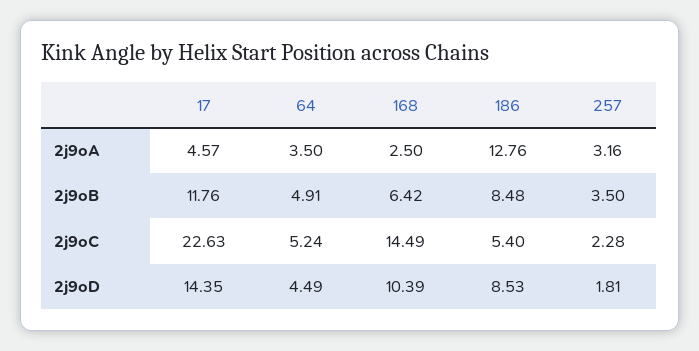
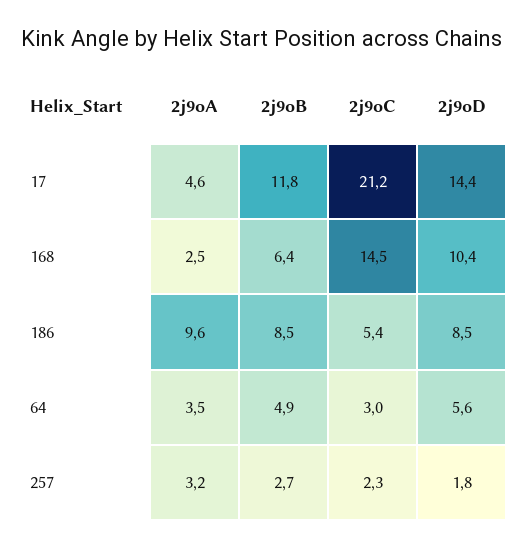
  {
    "17": {
      "2j9oA": 4.57,
      "2j9oB": 11.76,
-     "2j9oC": 22.63,
+     "2j9oC": 21.2,
      "2j9oD": 14.35
    },
    "64": {
      "2j9oA": 3.5,
      "2j9oB": 4.91,
-     "2j9oC": 5.24,
+     "2j9oC": 3,
-     "2j9oD": 4.49
+     "2j9oD": 5.6
    },
    "168": {
      "2j9oA": 2.5,
      "2j9oB": 6.42,
      "2j9oC": 14.49,
      "2j9oD": 10.39
    },
    "186": {
-     "2j9oA": 12.76,
+     "2j9oA": 9.6,
      "2j9oB": 8.48,
      "2j9oC": 5.4,
      "2j9oD": 8.53
    },
    "257": {
      "2j9oA": 3.16,
-     "2j9oB": 3.5,
+     "2j9oB": 2.7,
      "2j9oC": 2.28,
      "2j9oD": 1.81
    }
  }

